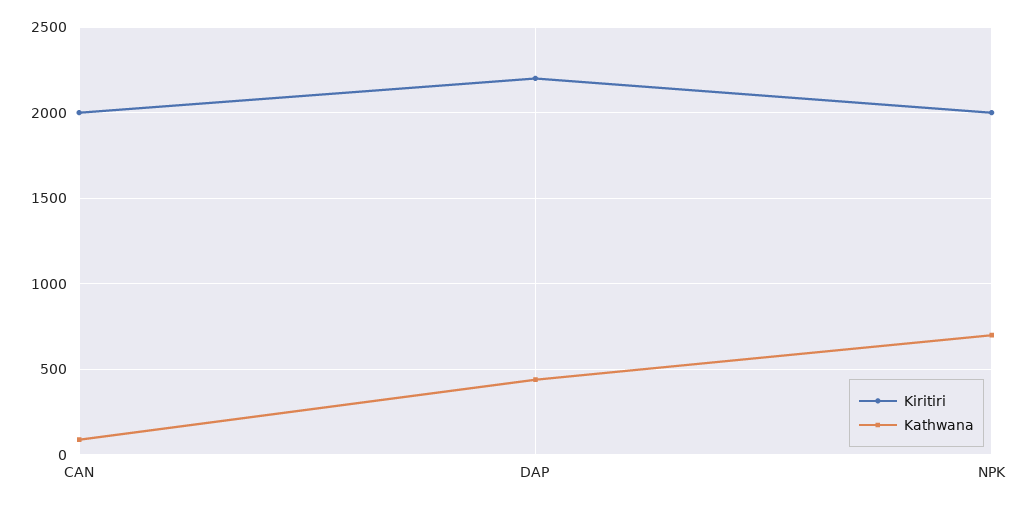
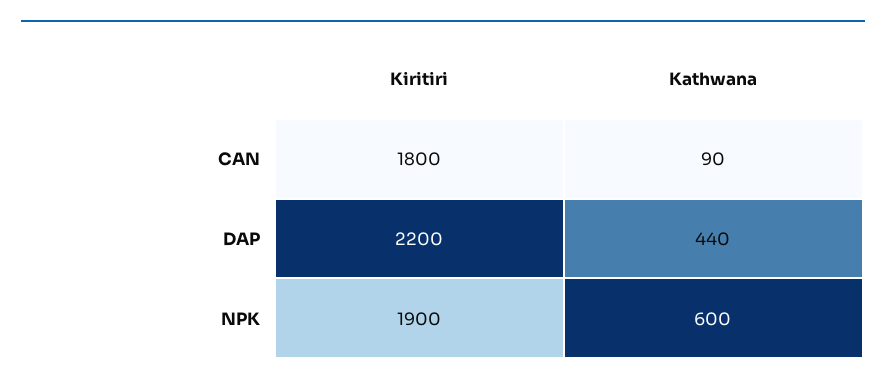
  {
    "Kiritiri": {
-     "CAN": 2000,
+     "CAN": 1800,
      "DAP": 2200,
-     "NPK": 2000
+     "NPK": 1900
    },
    "Kathwana": {
      "CAN": 90,
      "DAP": 440,
-     "NPK": 700
+     "NPK": 600
    }
  }

